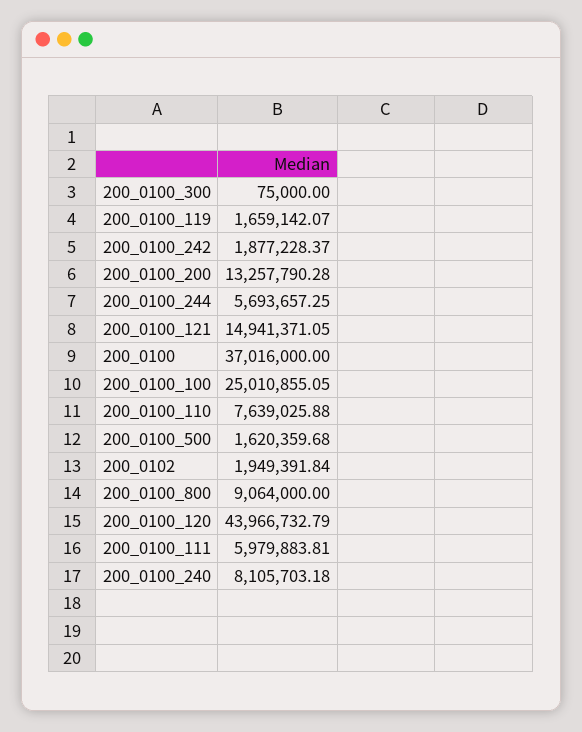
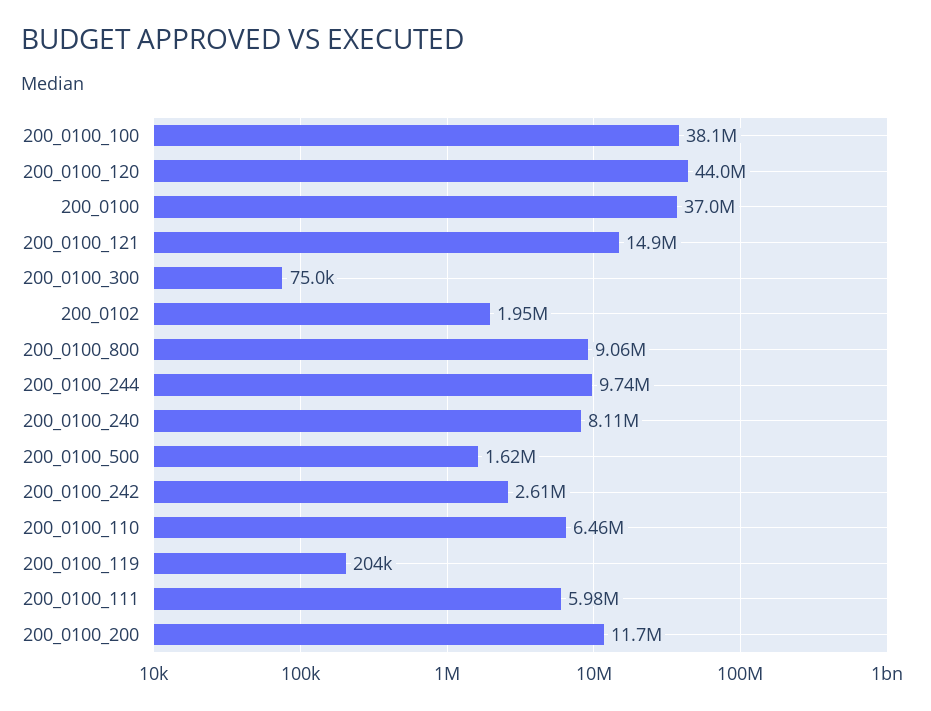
  {
    "200_0100_300": 75000,
-   "200_0100_119": 1659142.07,
+   "200_0100_119": 204000,
-   "200_0100_242": 1877228.37,
+   "200_0100_242": 2610000,
-   "200_0100_200": 13257790.28,
+   "200_0100_200": 11700000,
-   "200_0100_244": 5693657.25,
+   "200_0100_244": 9740000,
    "200_0100_121": 14941371.05,
    "200_0100": 37016000,
-   "200_0100_100": 25010855.05,
+   "200_0100_100": 38100000,
-   "200_0100_110": 7639025.88,
+   "200_0100_110": 6460000,
    "200_0100_500": 1620359.68,
    "200_0102": 1949391.84,
    "200_0100_800": 9064000,
    "200_0100_120": 43966732.79,
    "200_0100_111": 5979883.81,
    "200_0100_240": 8105703.18
  }

